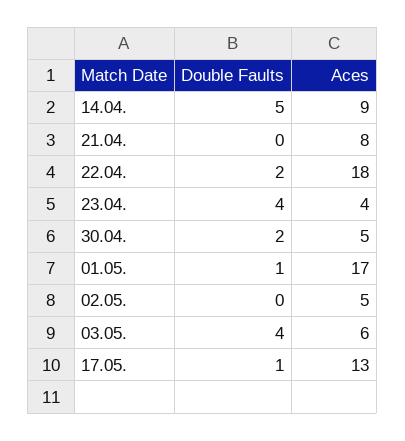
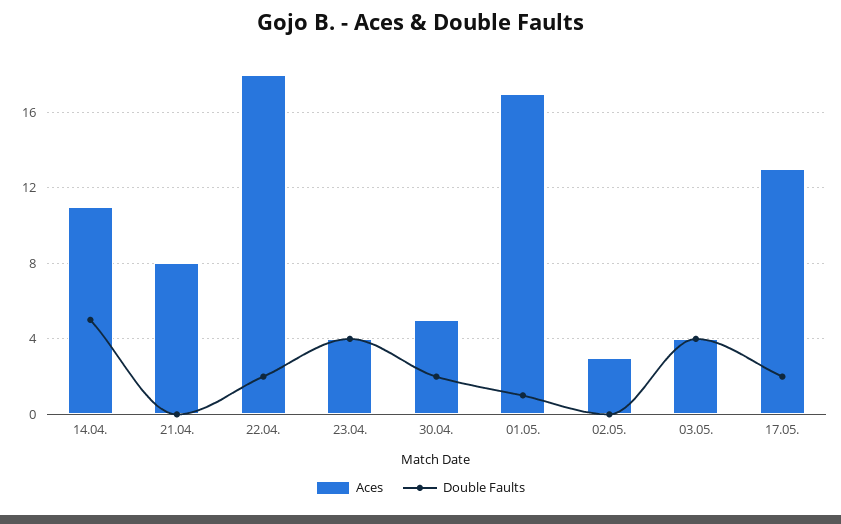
  {
    "Double Faults": {
      "14.04.": 5,
      "21.04.": 0,
      "22.04.": 2,
      "23.04.": 4,
      "30.04.": 2,
      "01.05.": 1,
      "02.05.": 0,
      "03.05.": 4,
-     "17.05.": 1
+     "17.05.": 2
    },
    "Aces": {
-     "14.04.": 9,
+     "14.04.": 11,
      "21.04.": 8,
      "22.04.": 18,
      "23.04.": 4,
      "30.04.": 5,
      "01.05.": 17,
-     "02.05.": 5,
+     "02.05.": 3,
-     "03.05.": 6,
+     "03.05.": 4,
      "17.05.": 13
    }
  }

